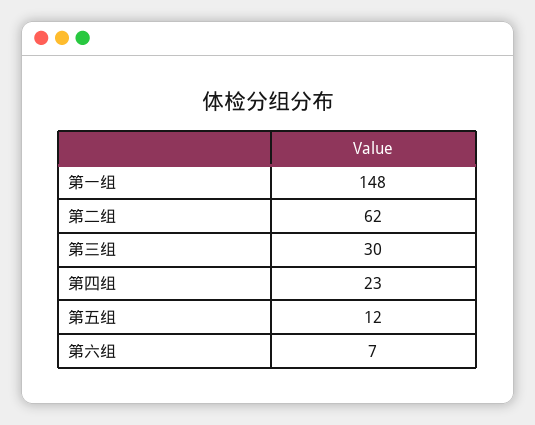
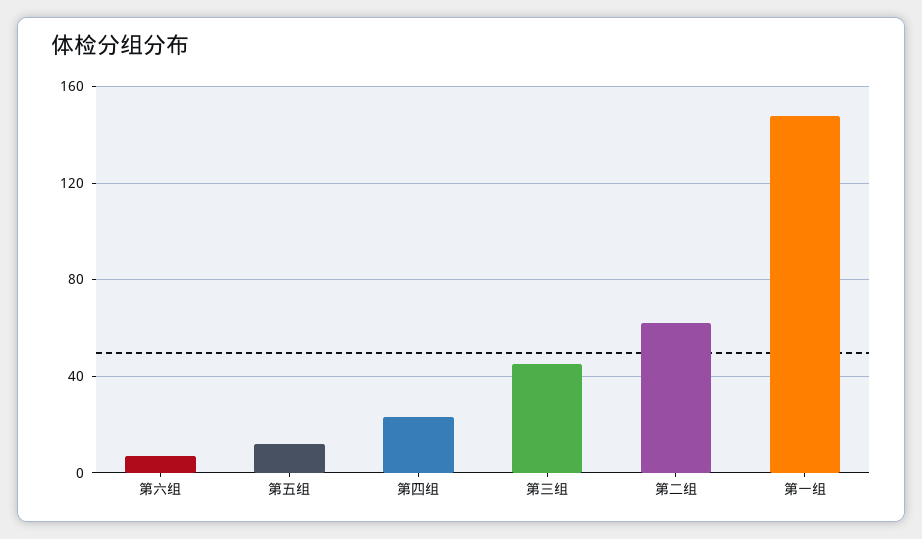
  {
    "第一组": 148,
    "第二组": 62,
-   "第三组": 30,
+   "第三组": 45,
    "第四组": 23,
    "第五组": 12,
    "第六组": 7
  }

